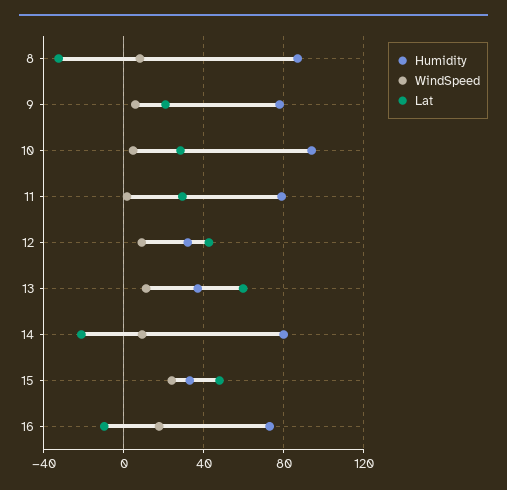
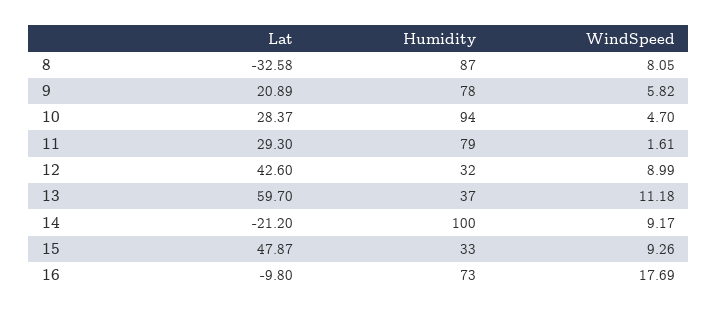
  {
    "Humidity": {
      "8": 87,
      "9": 78,
      "10": 94,
      "11": 79,
      "12": 32,
      "13": 37,
-     "14": 80,
+     "14": 100,
      "15": 33,
      "16": 73
    },
    "WindSpeed": {
      "8": 8.05,
      "9": 5.82,
      "10": 4.7,
      "11": 1.61,
      "12": 8.99,
      "13": 11.18,
      "14": 9.17,
-     "15": 25,
+     "15": 9.26,
      "16": 17.69
    },
    "Lat": {
      "8": -32.58,
      "9": 20.89,
      "10": 28.37,
      "11": 29.3,
      "12": 42.6,
      "13": 59.7,
      "14": -21.2,
      "15": 47.87,
      "16": -9.8
    }
  }

